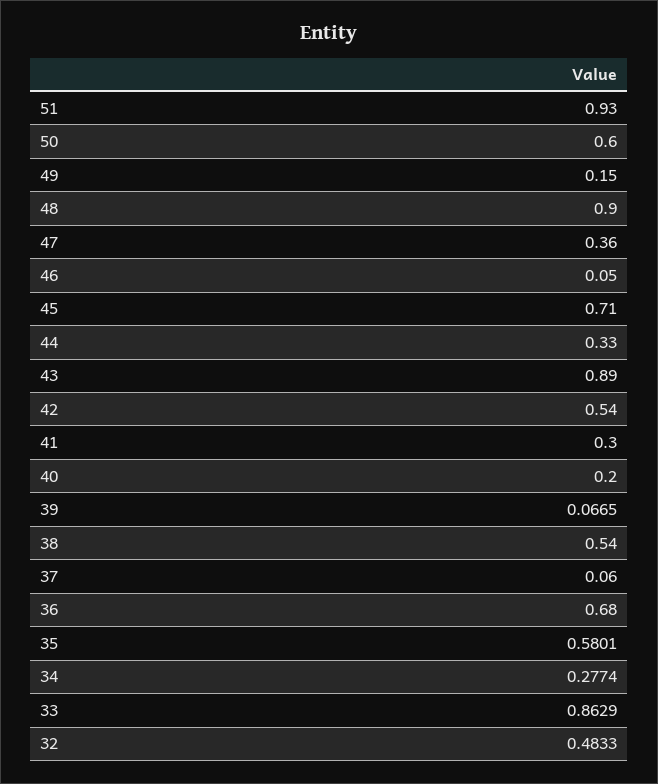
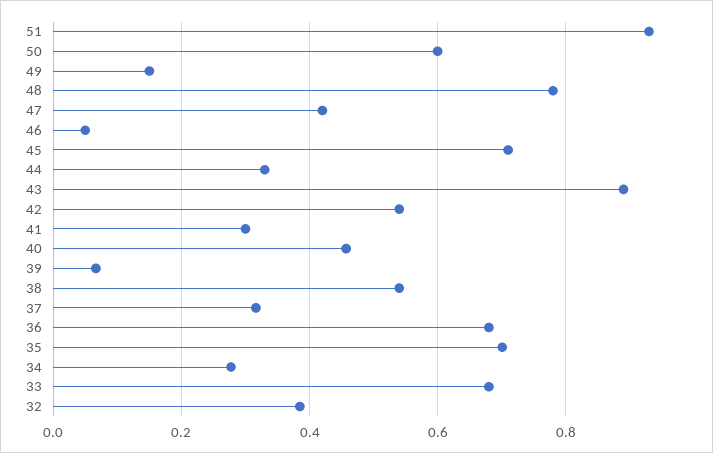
  {
    "51": 0.93,
    "50": 0.6,
    "49": 0.15,
-   "48": 0.9,
+   "48": 0.78,
-   "47": 0.36,
+   "47": 0.42,
    "46": 0.05,
    "45": 0.71,
    "44": 0.33,
    "43": 0.89,
    "42": 0.54,
    "41": 0.3,
-   "40": 0.2,
+   "40": 0.46,
    "39": 0.0665,
    "38": 0.54,
-   "37": 0.06,
+   "37": 0.32,
    "36": 0.68,
-   "35": 0.5801,
+   "35": 0.7,
    "34": 0.2774,
-   "33": 0.8629,
+   "33": 0.68,
-   "32": 0.4833
+   "32": 0.38
  }

